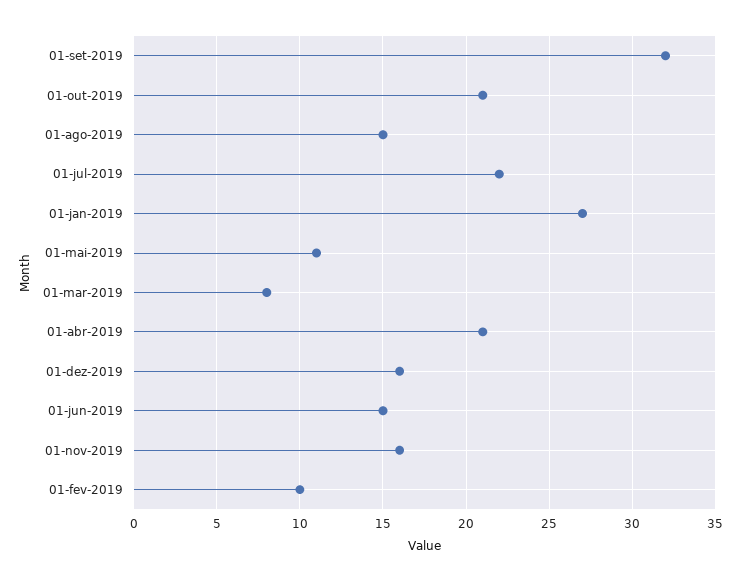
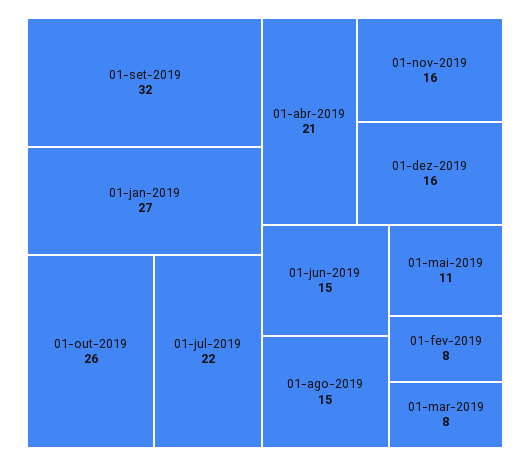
  {
    "01-set-2019": 32,
-   "01-out-2019": 21,
+   "01-out-2019": 26,
    "01-ago-2019": 15,
    "01-jul-2019": 22,
    "01-jan-2019": 27,
    "01-mai-2019": 11,
    "01-mar-2019": 8,
    "01-abr-2019": 21,
    "01-dez-2019": 16,
    "01-jun-2019": 15,
    "01-nov-2019": 16,
-   "01-fev-2019": 10
+   "01-fev-2019": 8
  }

